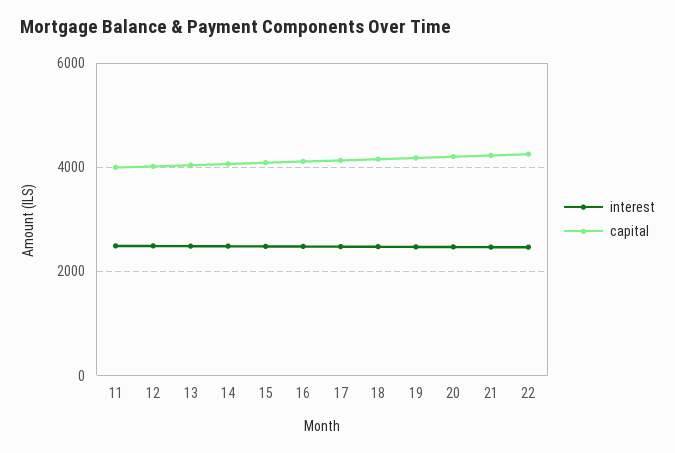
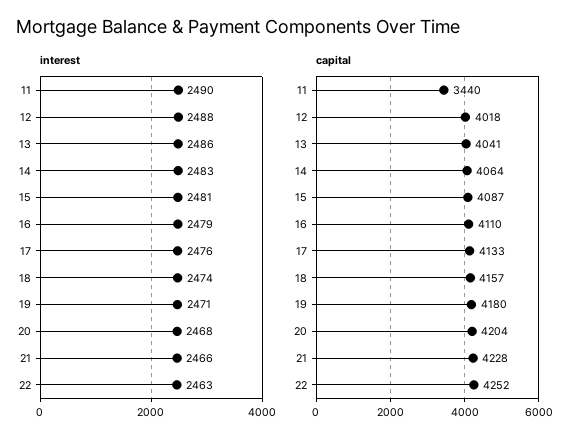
  {
    "interest": {
      "11": 2490,
      "12": 2488,
      "13": 2486,
      "14": 2483,
      "15": 2481,
      "16": 2479,
      "17": 2476,
      "18": 2474,
      "19": 2471,
      "20": 2468,
      "21": 2466,
      "22": 2463
    },
    "capital": {
-     "11": 4000,
+     "11": 3440,
      "12": 4018,
      "13": 4041,
      "14": 4064,
      "15": 4087,
      "16": 4110,
      "17": 4133,
      "18": 4157,
      "19": 4180,
      "20": 4204,
      "21": 4228,
      "22": 4252
    }
  }

